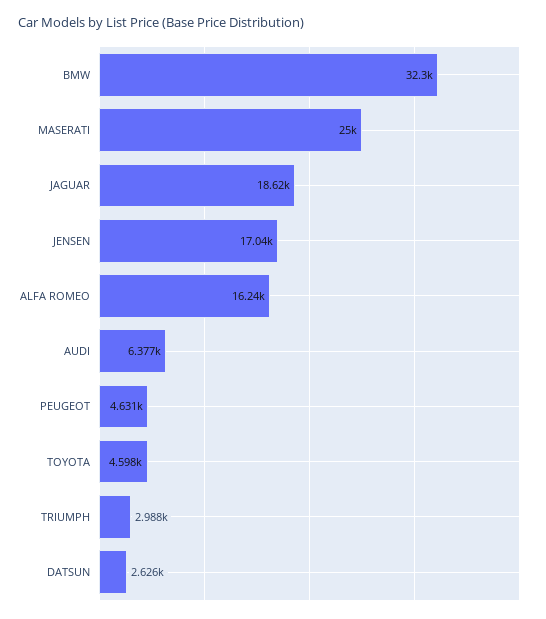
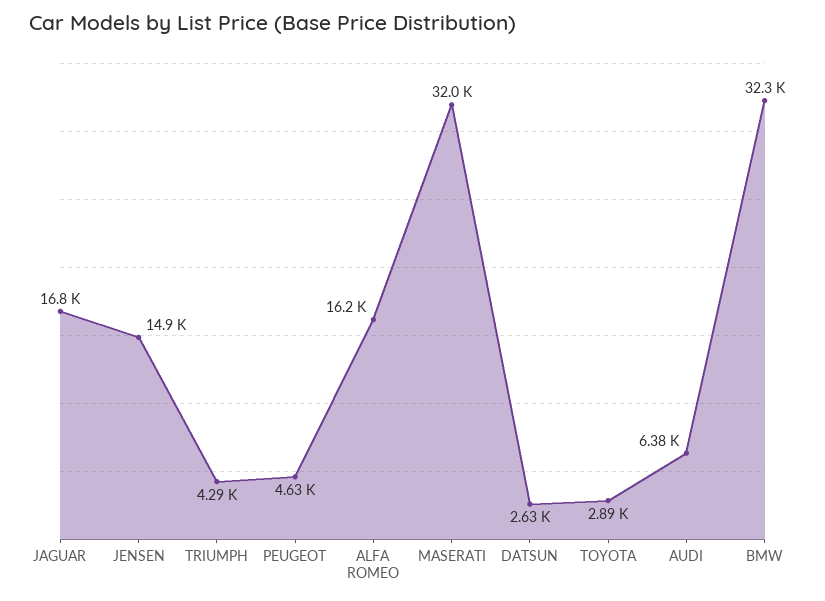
  {
    "BMW": 32300,
-   "MASERATI": 25000,
+   "MASERATI": 32000,
-   "JAGUAR": 18620,
+   "JAGUAR": 16800,
-   "JENSEN": 17040,
+   "JENSEN": 14900,
    "ALFA ROMEO": 16240,
    "AUDI": 6377,
    "PEUGEOT": 4631,
-   "TOYOTA": 4598,
+   "TOYOTA": 2890,
-   "TRIUMPH": 2988,
+   "TRIUMPH": 4290,
    "DATSUN": 2626
  }

